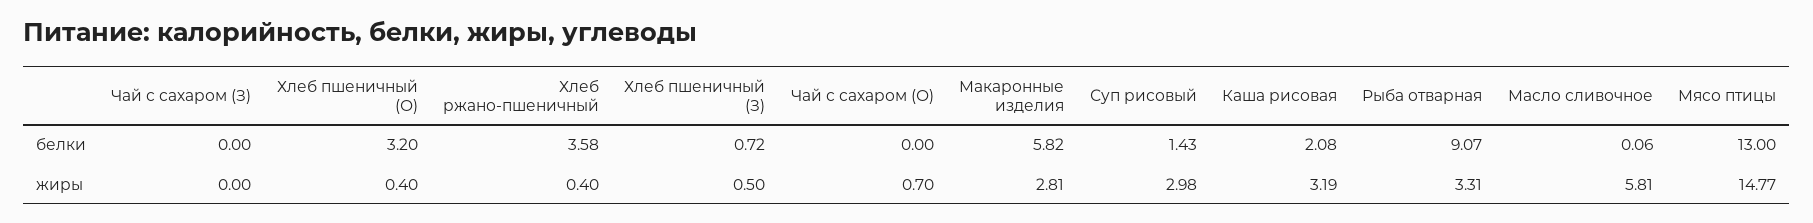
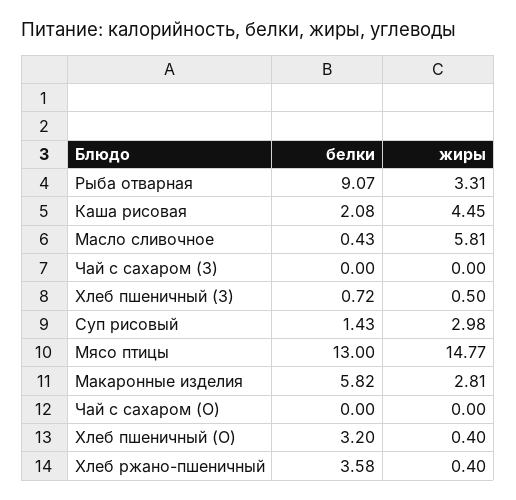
  {
    "Чай с сахаром (З)": {
      "белки": 0,
      "жиры": 0
    },
    "Хлеб пшеничный (О)": {
      "белки": 3.2,
      "жиры": 0.4
    },
    "Хлеб ржано-пшеничный": {
      "белки": 3.58,
      "жиры": 0.4
    },
    "Хлеб пшеничный (З)": {
      "белки": 0.72,
      "жиры": 0.5
    },
    "Чай с сахаром (О)": {
      "белки": 0,
-     "жиры": 0.7
+     "жиры": 0
    },
    "Макаронные изделия": {
      "белки": 5.82,
      "жиры": 2.81
    },
    "Суп рисовый": {
      "белки": 1.43,
      "жиры": 2.98
    },
    "Каша рисовая": {
      "белки": 2.08,
-     "жиры": 3.19
+     "жиры": 4.45
    },
    "Рыба отварная": {
      "белки": 9.07,
      "жиры": 3.31
    },
    "Масло сливочное": {
-     "белки": 0.06,
+     "белки": 0.43,
      "жиры": 5.81
    },
    "Мясо птицы": {
      "белки": 13,
      "жиры": 14.77
    }
  }

